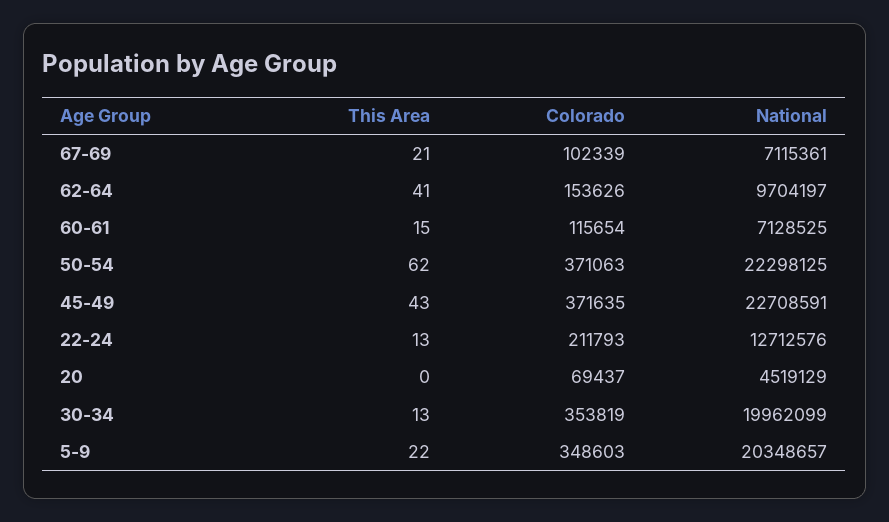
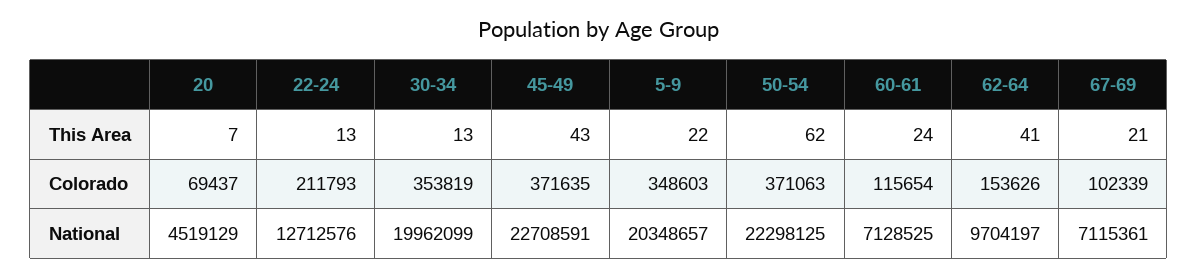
  {
    "This Area": {
      "67-69": 21,
      "62-64": 41,
-     "60-61": 15,
+     "60-61": 24,
      "50-54": 62,
      "45-49": 43,
      "22-24": 13,
-     "20": 0,
+     "20": 7,
      "30-34": 13,
      "5-9": 22
    },
    "Colorado": {
      "67-69": 102339,
      "62-64": 153626,
      "60-61": 115654,
      "50-54": 371063,
      "45-49": 371635,
      "22-24": 211793,
      "20": 69437,
      "30-34": 353819,
      "5-9": 348603
    },
    "National": {
      "67-69": 7115361,
      "62-64": 9704197,
      "60-61": 7128525,
      "50-54": 22298125,
      "45-49": 22708591,
      "22-24": 12712576,
      "20": 4519129,
      "30-34": 19962099,
      "5-9": 20348657
    }
  }

